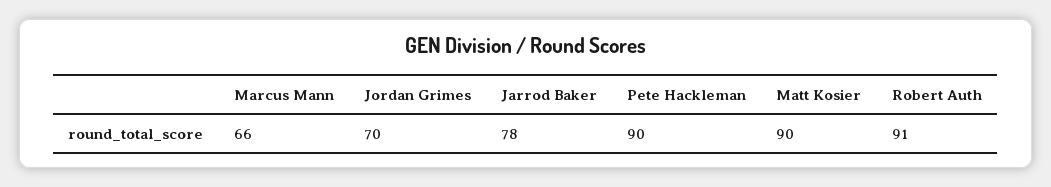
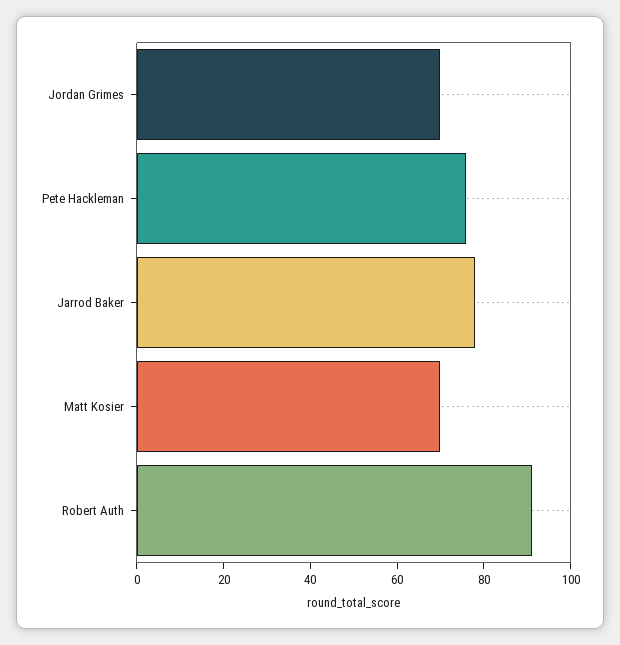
  {
-   "Marcus Mann": 66,
    "Jordan Grimes": 70,
    "Jarrod Baker": 78,
-   "Pete Hackleman": 90,
+   "Pete Hackleman": 75,
-   "Matt Kosier": 90,
+   "Matt Kosier": 70,
    "Robert Auth": 91
  }

